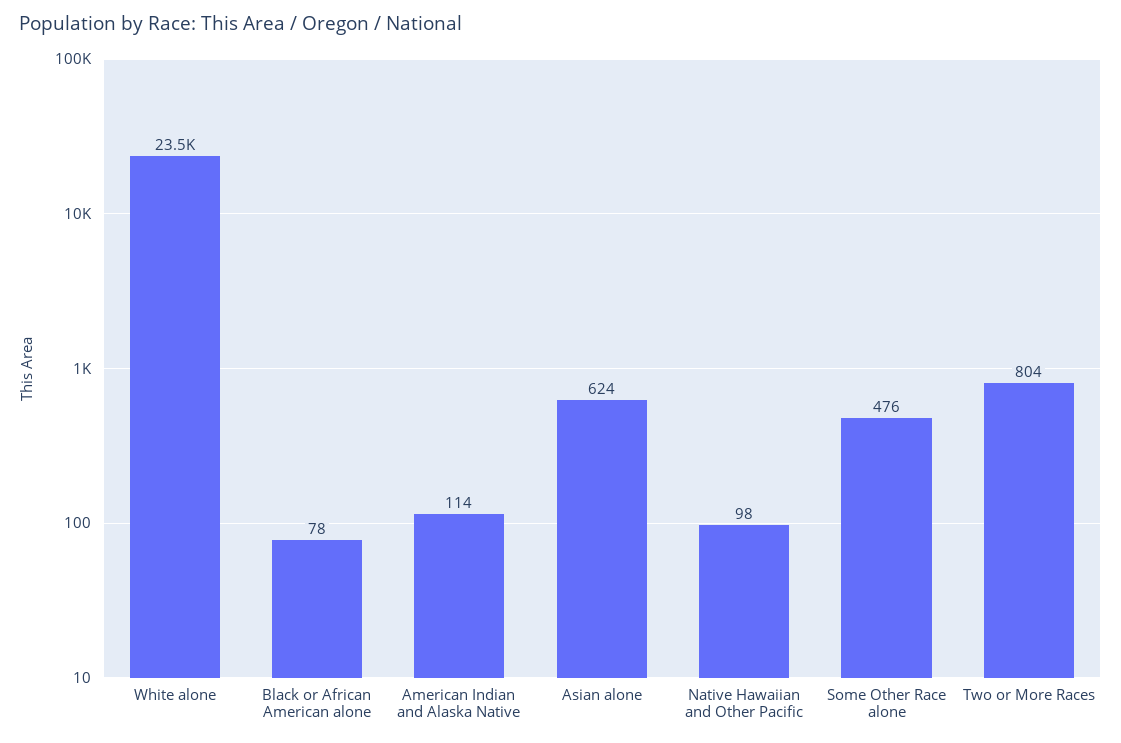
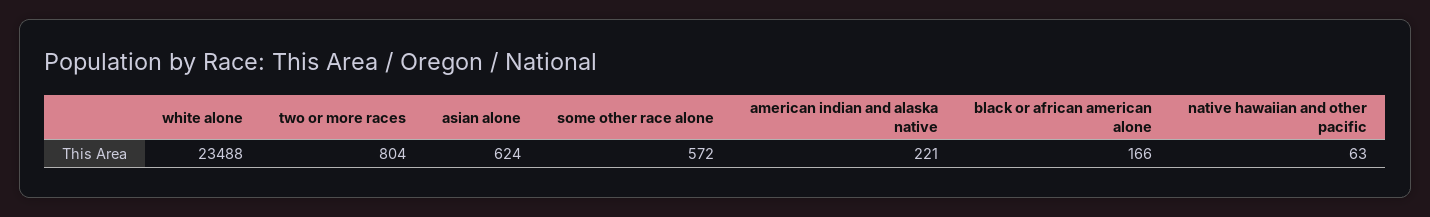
  {
    "White alone": 23488,
-   "Black or African American alone": 78,
+   "Black or African American alone": 166,
-   "American Indian and Alaska Native": 114,
+   "American Indian and Alaska Native": 221,
    "Asian alone": 624,
-   "Native Hawaiian and Other Pacific": 98,
+   "Native Hawaiian and Other Pacific": 63,
-   "Some Other Race alone": 476,
+   "Some Other Race alone": 572,
    "Two or More Races": 804
  }

